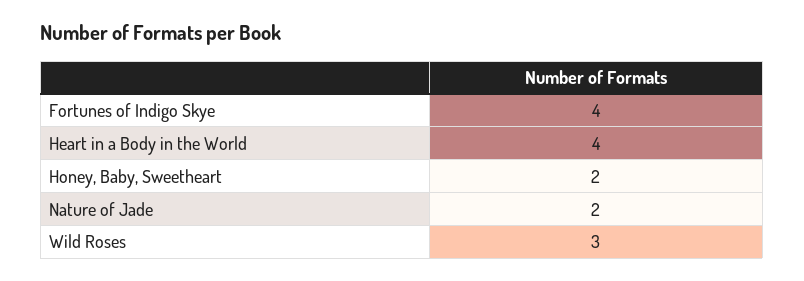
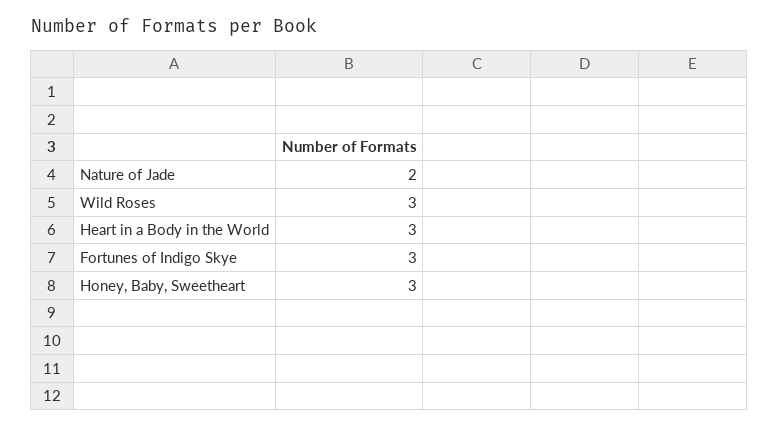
  {
-   "Fortunes of Indigo Skye": 4,
+   "Fortunes of Indigo Skye": 3,
-   "Heart in a Body in the World": 4,
+   "Heart in a Body in the World": 3,
-   "Honey, Baby, Sweetheart": 2,
+   "Honey, Baby, Sweetheart": 3,
    "Nature of Jade": 2,
    "Wild Roses": 3
  }

